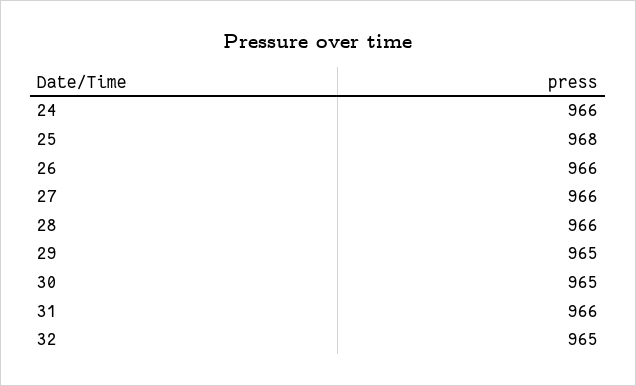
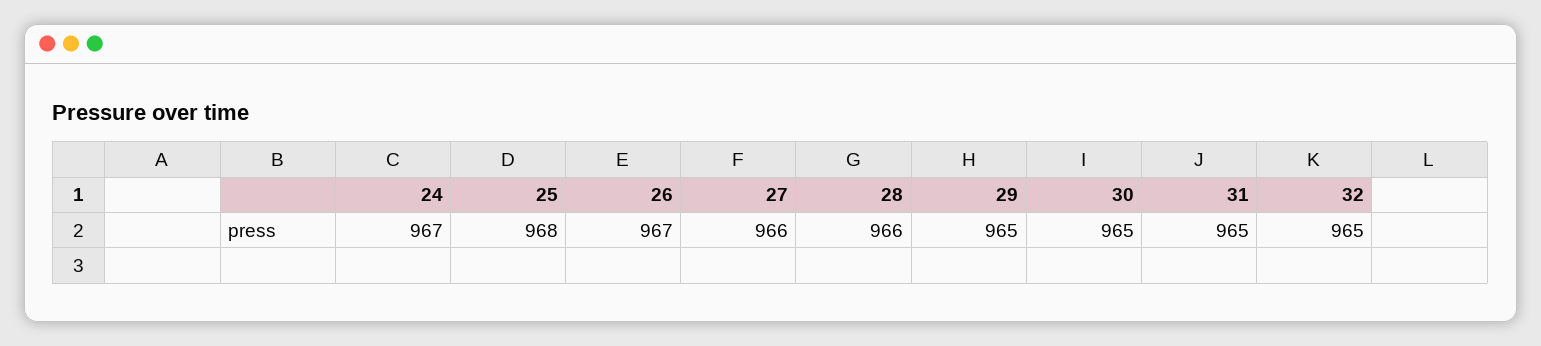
  {
-   "24": 966,
+   "24": 967,
    "25": 968,
-   "26": 966,
+   "26": 967,
    "27": 966,
    "28": 966,
    "29": 965,
    "30": 965,
-   "31": 966,
+   "31": 965,
    "32": 965
  }

